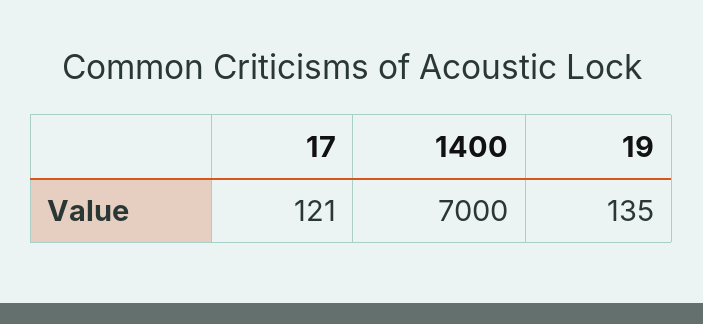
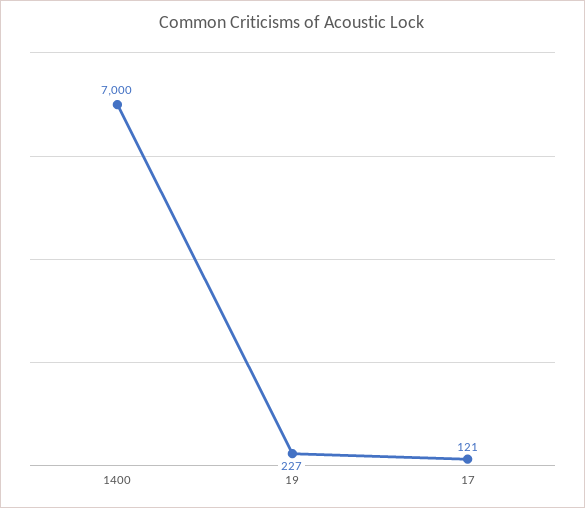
  {
    "17": 121,
    "1400": 7000,
-   "19": 135
+   "19": 227
  }

